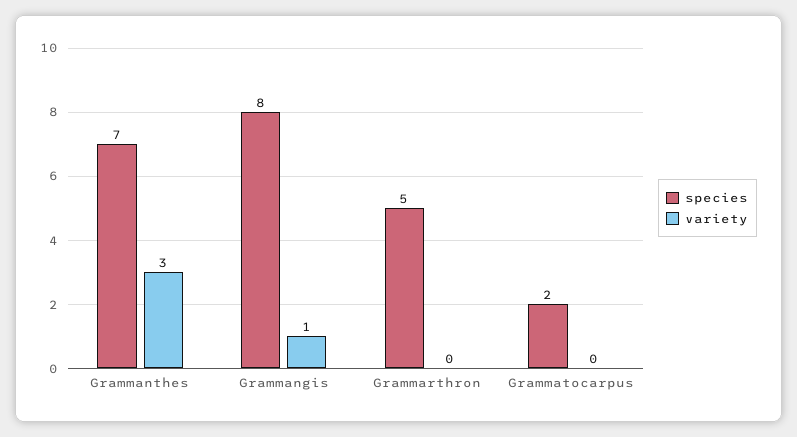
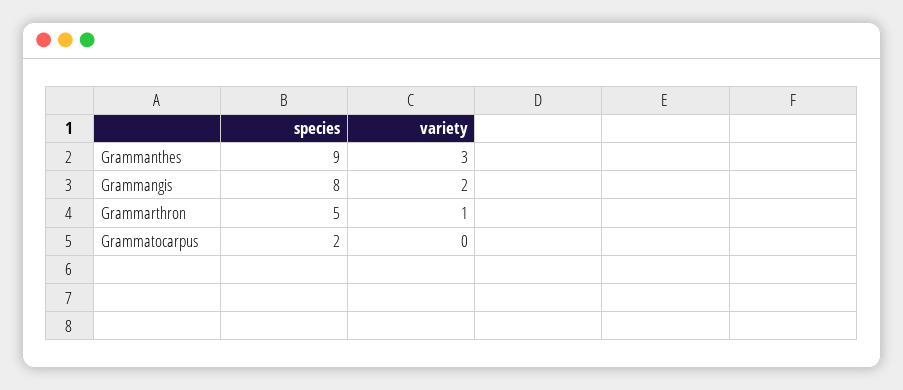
  {
    "species": {
-     "Grammanthes": 7,
+     "Grammanthes": 9,
      "Grammangis": 8,
      "Grammarthron": 5,
      "Grammatocarpus": 2
    },
    "variety": {
      "Grammanthes": 3,
-     "Grammangis": 1,
+     "Grammangis": 2,
-     "Grammarthron": 0,
+     "Grammarthron": 1,
      "Grammatocarpus": 0
    }
  }

